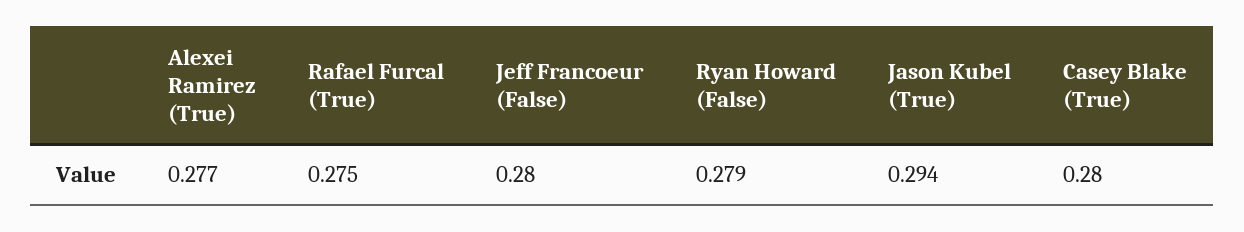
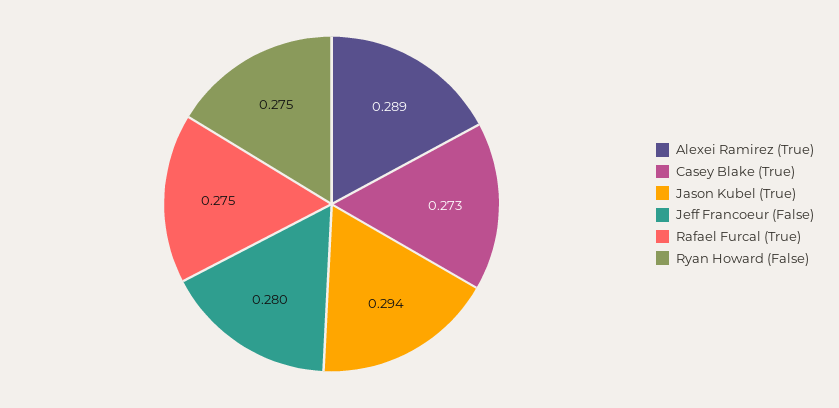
  {
-   "Alexei Ramirez (True)": 0.277,
+   "Alexei Ramirez (True)": 0.289,
    "Rafael Furcal (True)": 0.275,
    "Jeff Francoeur (False)": 0.28,
-   "Ryan Howard (False)": 0.279,
+   "Ryan Howard (False)": 0.275,
    "Jason Kubel (True)": 0.294,
-   "Casey Blake (True)": 0.28
+   "Casey Blake (True)": 0.273
  }

